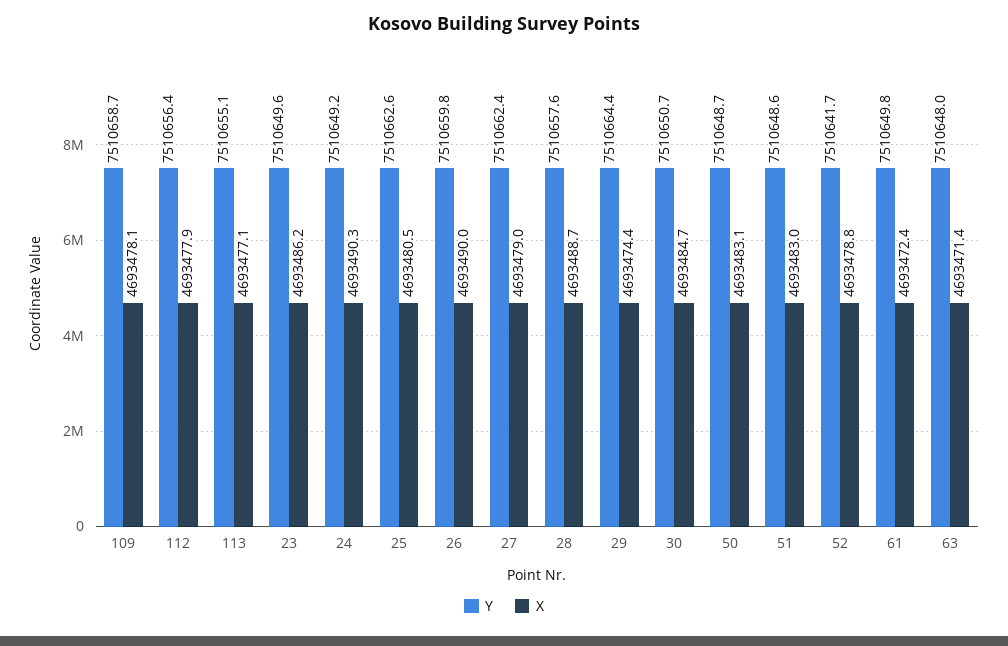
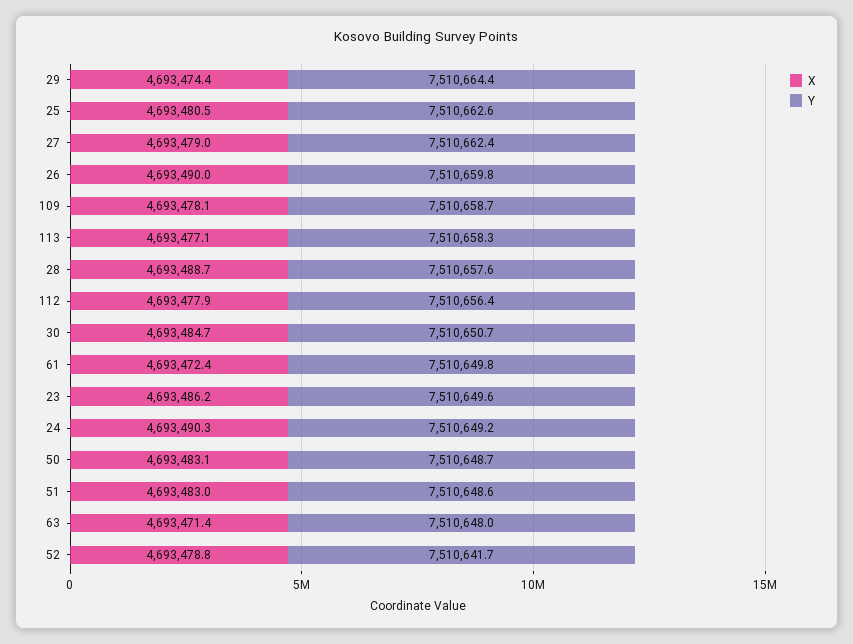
  {
    "Y": {
      "109": 7510658.7,
      "112": 7510656.4,
-     "113": 7510655.1,
+     "113": 7510658.3,
      "23": 7510649.6,
      "24": 7510649.2,
      "25": 7510662.6,
      "26": 7510659.8,
      "27": 7510662.4,
      "28": 7510657.6,
      "29": 7510664.4,
      "30": 7510650.7,
      "50": 7510648.7,
      "51": 7510648.6,
      "52": 7510641.7,
      "61": 7510649.8,
      "63": 7510648
    },
    "X": {
      "109": 4693478.1,
      "112": 4693477.9,
      "113": 4693477.1,
      "23": 4693486.2,
      "24": 4693490.3,
      "25": 4693480.5,
      "26": 4693490,
      "27": 4693479,
      "28": 4693488.7,
      "29": 4693474.4,
      "30": 4693484.7,
      "50": 4693483.1,
      "51": 4693483,
      "52": 4693478.8,
      "61": 4693472.4,
      "63": 4693471.4
    }
  }

